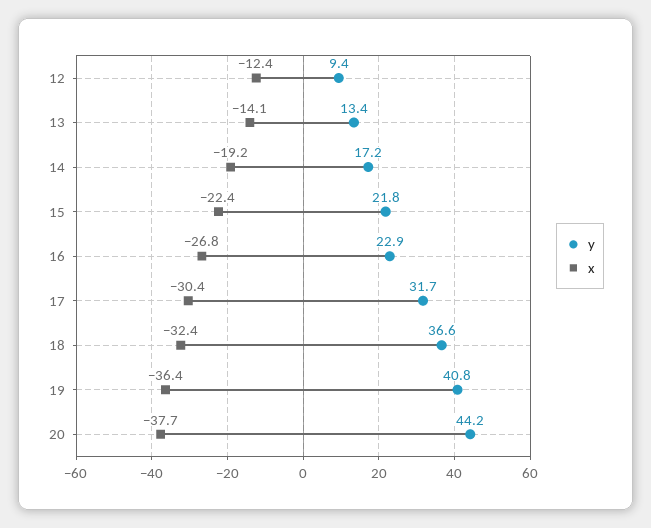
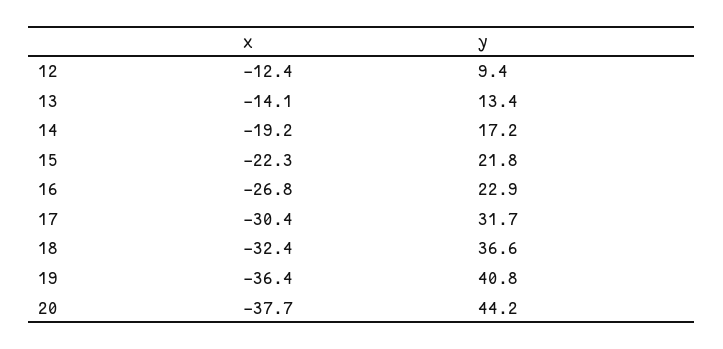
  {
    "y": {
      "12": 9.4,
      "13": 13.4,
      "14": 17.2,
      "15": 21.8,
      "16": 22.9,
      "17": 31.7,
      "18": 36.6,
      "19": 40.8,
      "20": 44.2
    },
    "x": {
      "12": -12.4,
      "13": -14.1,
      "14": -19.2,
-     "15": -22.4,
+     "15": -22.3,
      "16": -26.8,
      "17": -30.4,
      "18": -32.4,
      "19": -36.4,
      "20": -37.7
    }
  }

